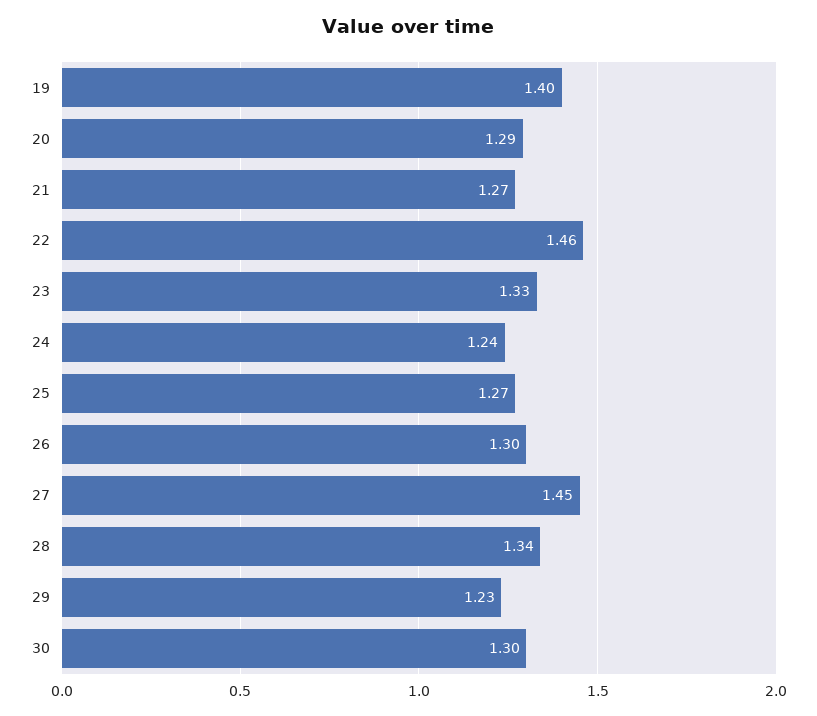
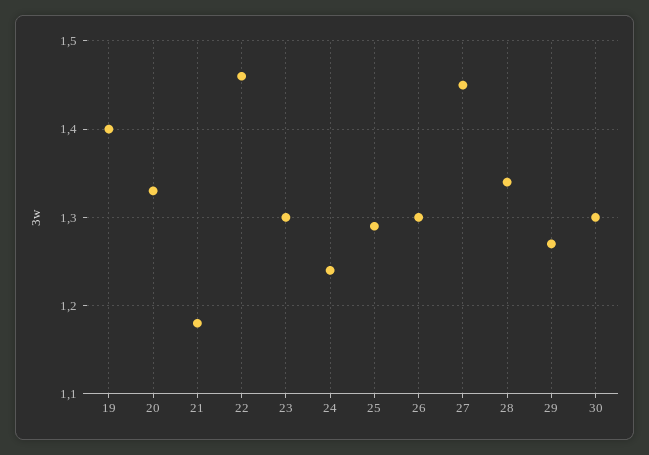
  {
    "19": 1.4,
-   "20": 1.29,
+   "20": 1.33,
-   "21": 1.27,
+   "21": 1.18,
    "22": 1.46,
-   "23": 1.33,
+   "23": 1.3,
    "24": 1.24,
-   "25": 1.27,
+   "25": 1.29,
    "26": 1.3,
    "27": 1.45,
    "28": 1.34,
-   "29": 1.23,
+   "29": 1.27,
    "30": 1.3
  }

